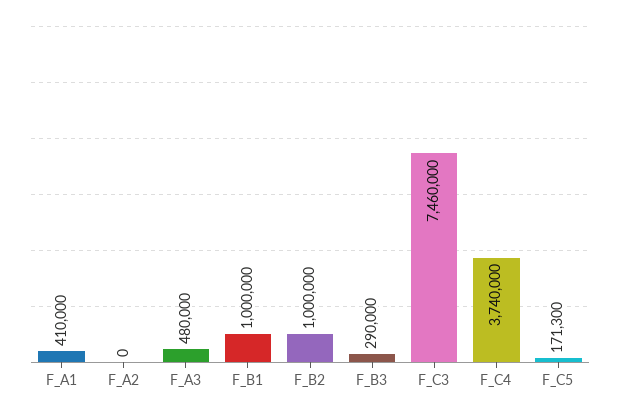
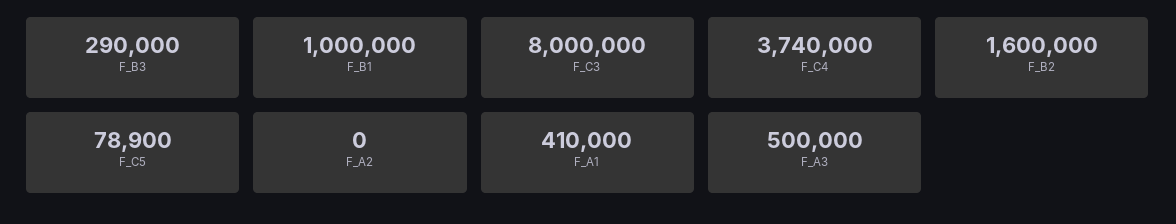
  {
    "F_A1": 410000,
    "F_A2": 0,
-   "F_A3": 480000,
+   "F_A3": 500000,
    "F_B1": 1000000,
-   "F_B2": 1000000,
+   "F_B2": 1600000,
    "F_B3": 290000,
-   "F_C3": 7460000,
+   "F_C3": 8000000,
    "F_C4": 3740000,
-   "F_C5": 171300
+   "F_C5": 78900
  }

